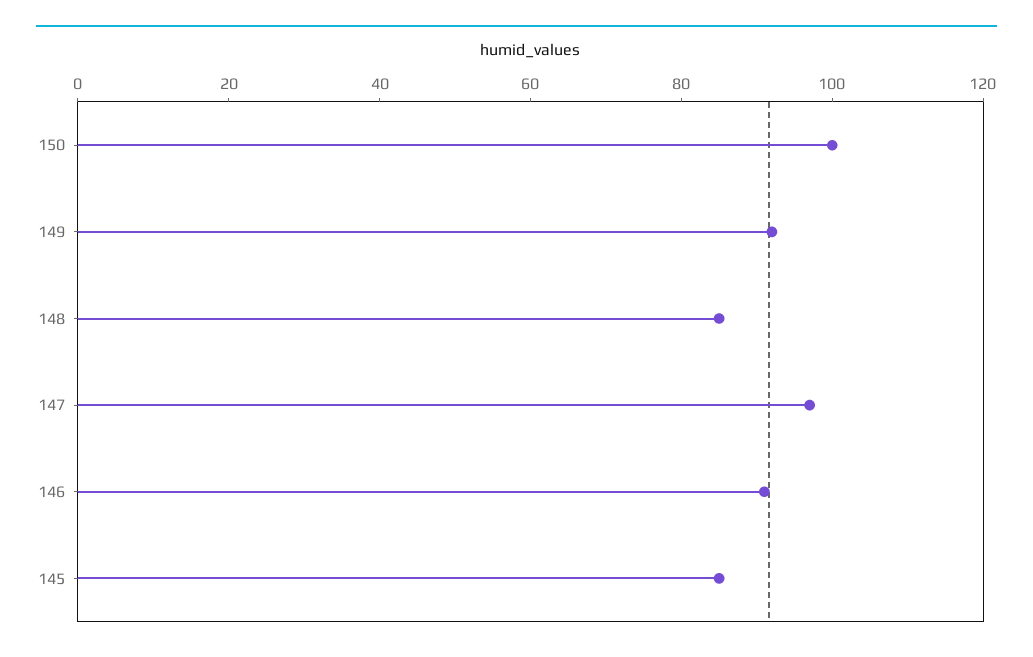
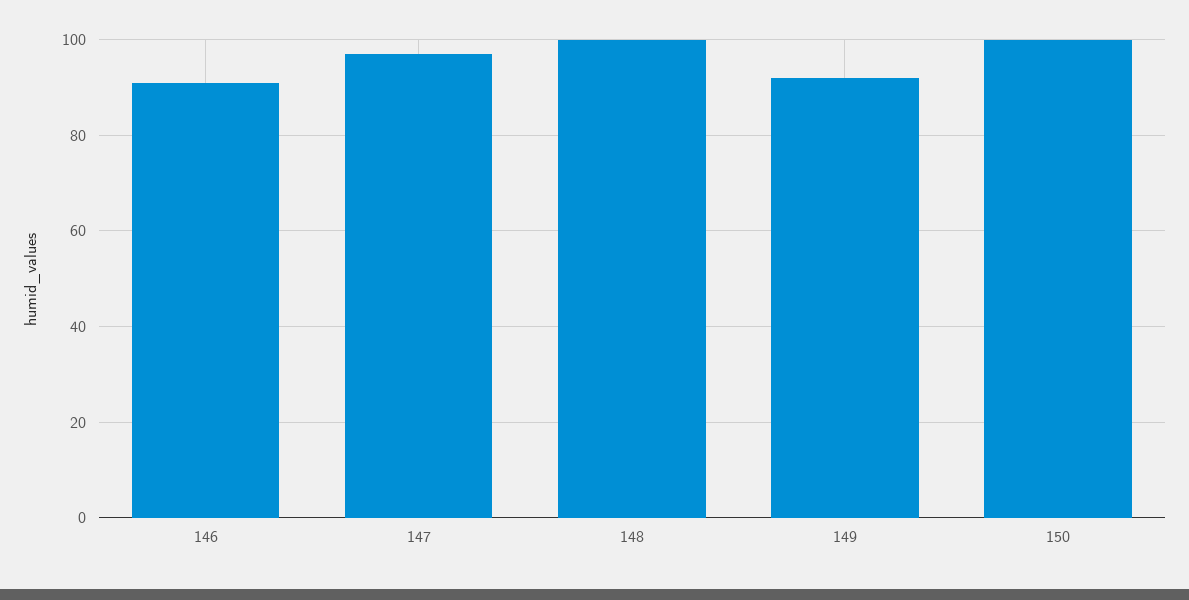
  {
    "150": 100,
    "149": 90,
-   "148": 85,
+   "148": 100,
    "147": 95,
-   "146": 90,
+   "146": 90
-   "145": 85
  }

